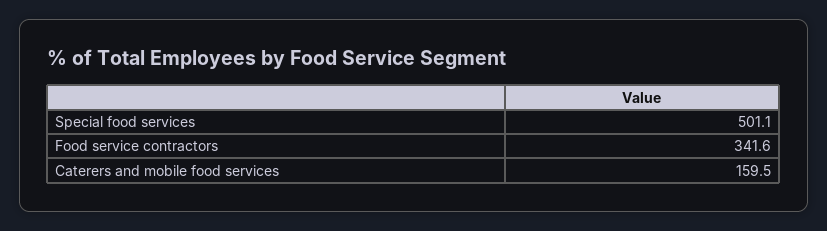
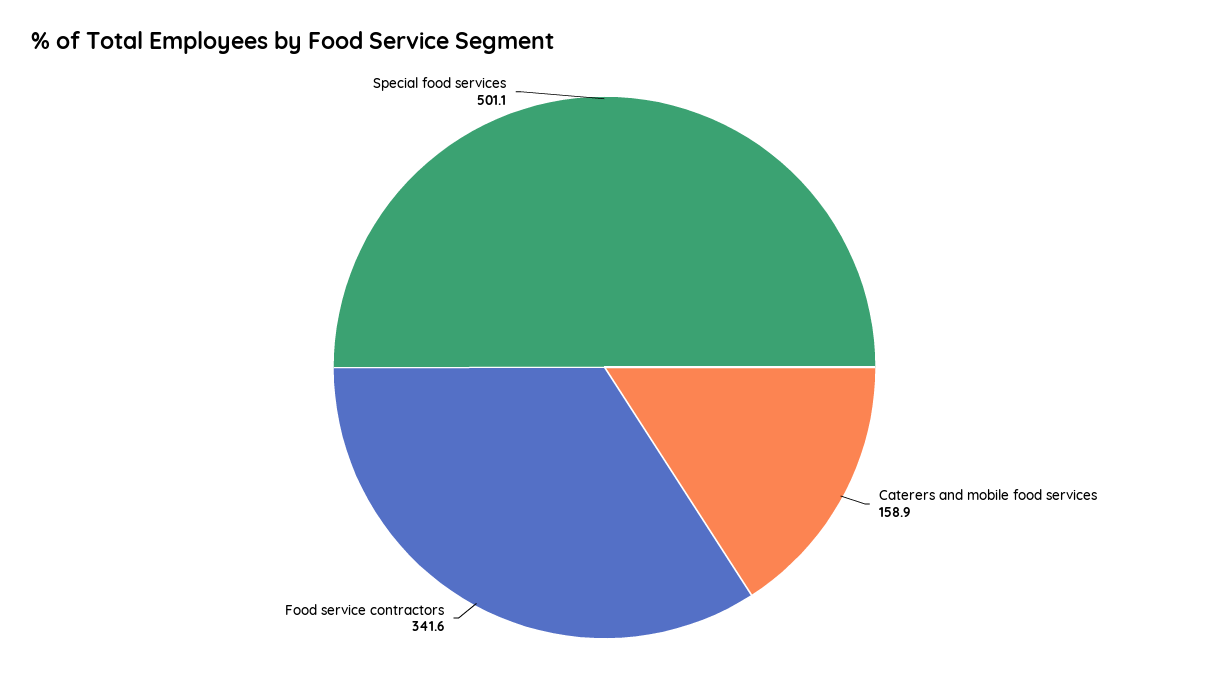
  {
    "Special food services": 501.1,
    "Food service contractors": 341.6,
-   "Caterers and mobile food services": 159.5
+   "Caterers and mobile food services": 158.9
  }

